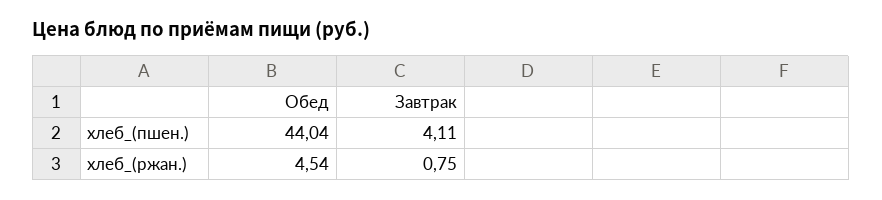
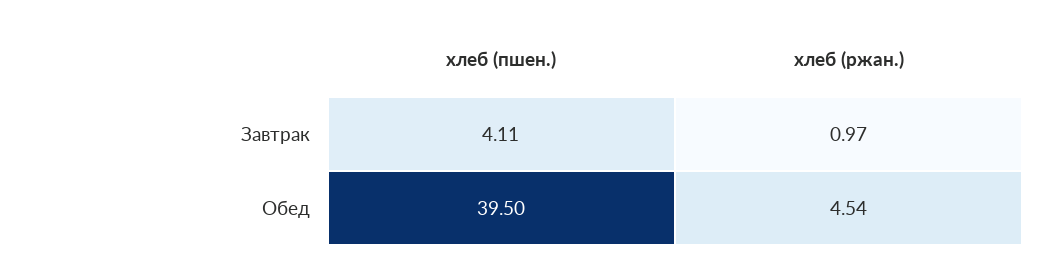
  {
    "Обед": {
-     "хлеб_(пшен.)": 44.04,
+     "хлеб_(пшен.)": 39.5,
      "хлеб_(ржан.)": 4.54
    },
    "Завтрак": {
      "хлеб_(пшен.)": 4.11,
-     "хлеб_(ржан.)": 0.75
+     "хлеб_(ржан.)": 0.97
    }
  }

